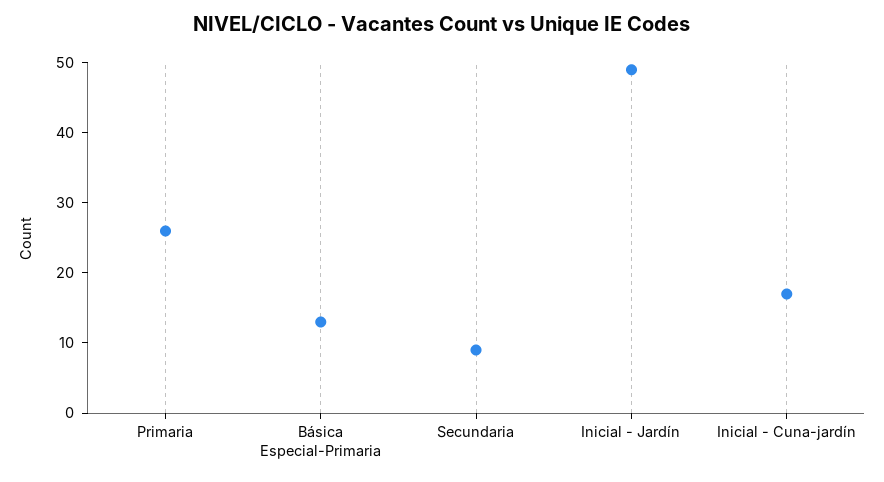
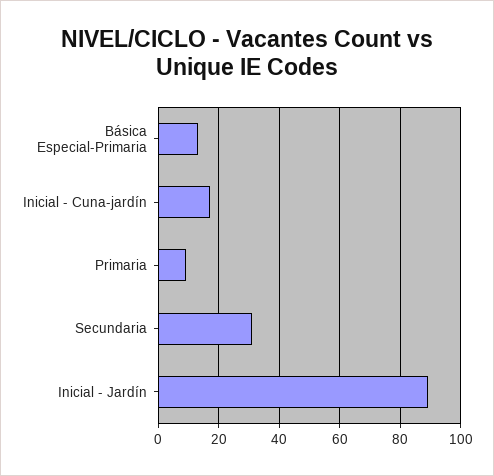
  {
-   "Primaria": 25,
+   "Primaria": 10,
    "Básica Especial-Primaria": 15,
-   "Secundaria": 10,
+   "Secundaria": 30,
-   "Inicial - Jardín": 50,
+   "Inicial - Jardín": 90,
    "Inicial - Cuna-jardín": 15
  }

